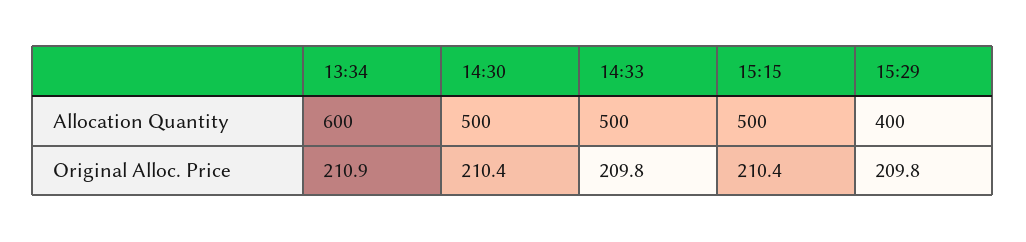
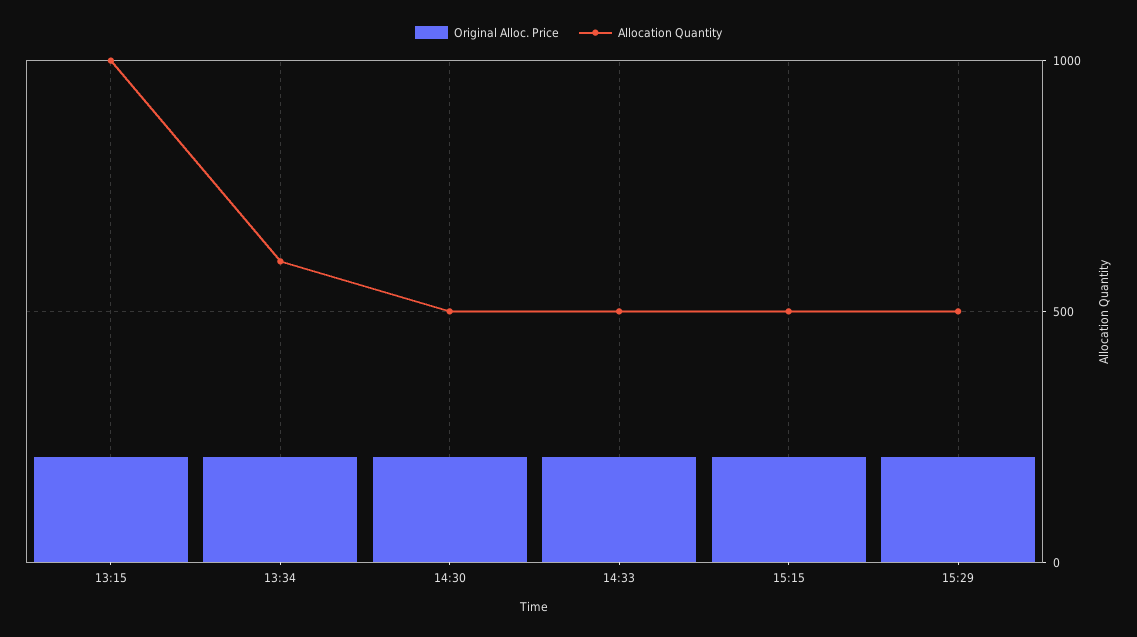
  {
    "Allocation Quantity": {
      "13:34": 600,
      "14:30": 500,
      "14:33": 500,
      "15:15": 500,
-     "15:29": 400
+     "15:29": 500,
+     "13:15": 1000
    },
    "Original Alloc. Price": {
      "13:34": 210.9,
      "14:30": 210.4,
      "14:33": 209.8,
      "15:15": 210.4,
-     "15:29": 209.8
+     "15:29": 209.8,
+     "13:15": 200
    }
  }

